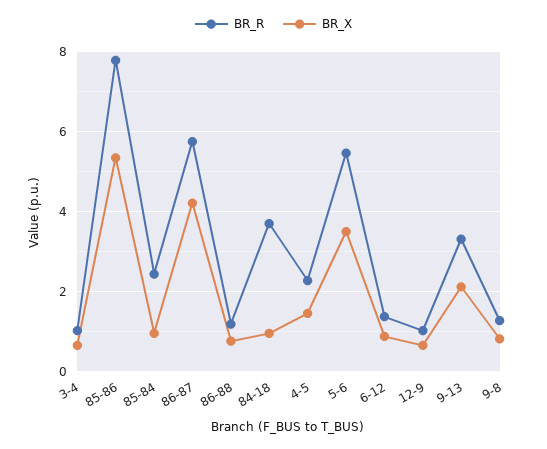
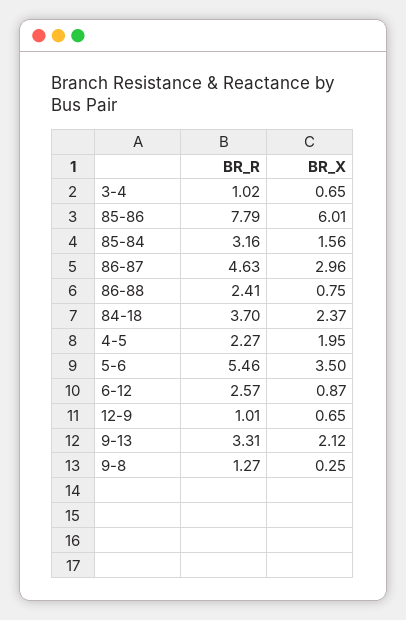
  {
    "BR_R": {
      "3-4": 1.02,
      "85-86": 7.79,
-     "85-84": 2.4,
+     "85-84": 3.16,
-     "86-87": 5.8,
+     "86-87": 4.63,
-     "86-88": 1.2,
+     "86-88": 2.41,
      "84-18": 3.7,
      "4-5": 2.27,
      "5-6": 5.46,
-     "6-12": 1.4,
+     "6-12": 2.57,
      "12-9": 1.01,
      "9-13": 3.31,
      "9-8": 1.27
    },
    "BR_X": {
      "3-4": 0.65,
-     "85-86": 5.4,
+     "85-86": 6.01,
-     "85-84": 1,
+     "85-84": 1.56,
-     "86-87": 4.2,
+     "86-87": 2.96,
      "86-88": 0.75,
-     "84-18": 1,
+     "84-18": 2.37,
-     "4-5": 1.4,
+     "4-5": 1.95,
      "5-6": 3.5,
      "6-12": 0.87,
      "12-9": 0.65,
      "9-13": 2.12,
-     "9-8": 0.8
+     "9-8": 0.25
    }
  }

